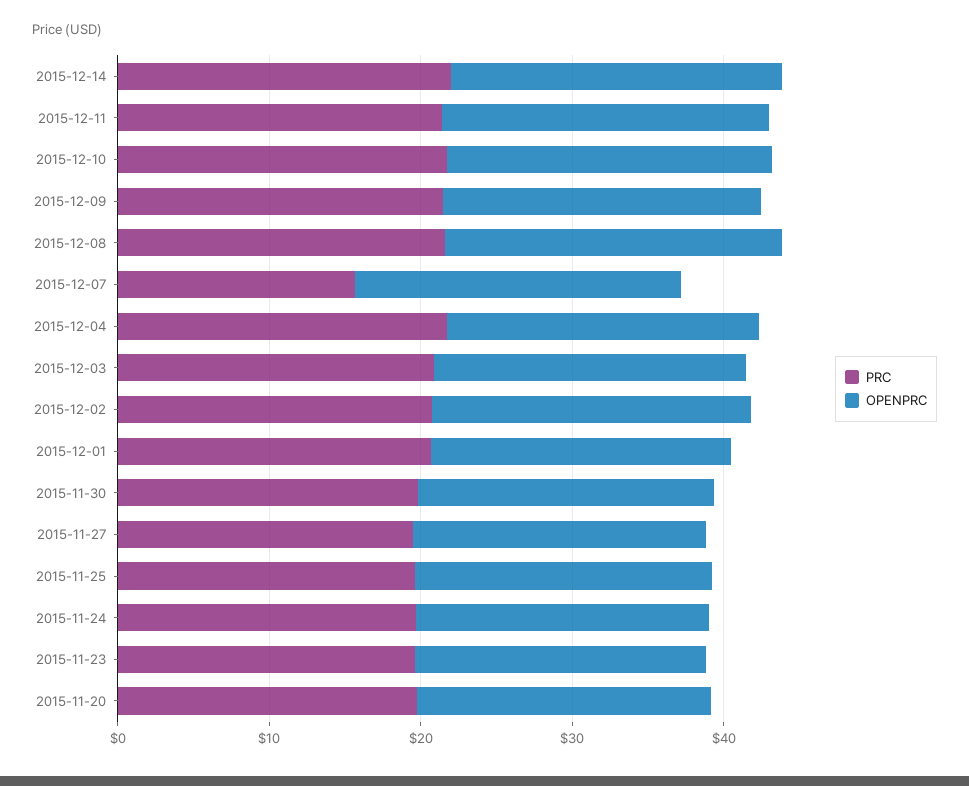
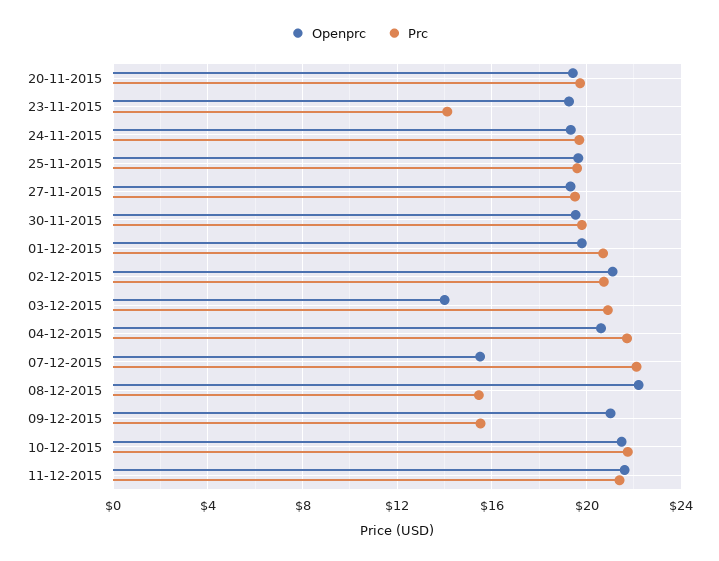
  {
    "PRC": {
-     "2015-12-14": 22,
      "2015-12-11": 21.5,
      "2015-12-10": 21.5,
-     "2015-12-09": 22,
+     "2015-12-09": 15.5,
-     "2015-12-08": 22,
+     "2015-12-08": 15.5,
-     "2015-12-07": 16,
+     "2015-12-07": 22,
      "2015-12-04": 21.5,
      "2015-12-03": 21,
      "2015-12-02": 20.5,
      "2015-12-01": 20.5,
      "2015-11-30": 20,
      "2015-11-27": 19.5,
      "2015-11-25": 19.5,
      "2015-11-24": 19.5,
-     "2015-11-23": 20,
+     "2015-11-23": 14,
      "2015-11-20": 19.5
    },
    "OPENPRC": {
-     "2015-12-14": 22,
      "2015-12-11": 21.5,
      "2015-12-10": 21.5,
      "2015-12-09": 21,
      "2015-12-08": 22,
-     "2015-12-07": 22,
+     "2015-12-07": 15.5,
      "2015-12-04": 20.5,
-     "2015-12-03": 20,
+     "2015-12-03": 14,
      "2015-12-02": 21,
      "2015-12-01": 20,
      "2015-11-30": 19.5,
      "2015-11-27": 19.5,
      "2015-11-25": 19.5,
      "2015-11-24": 19.5,
      "2015-11-23": 19.5,
      "2015-11-20": 19.5
    }
  }

